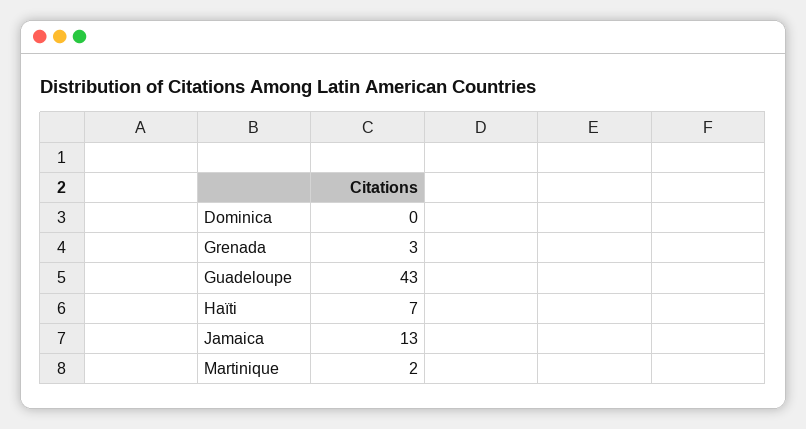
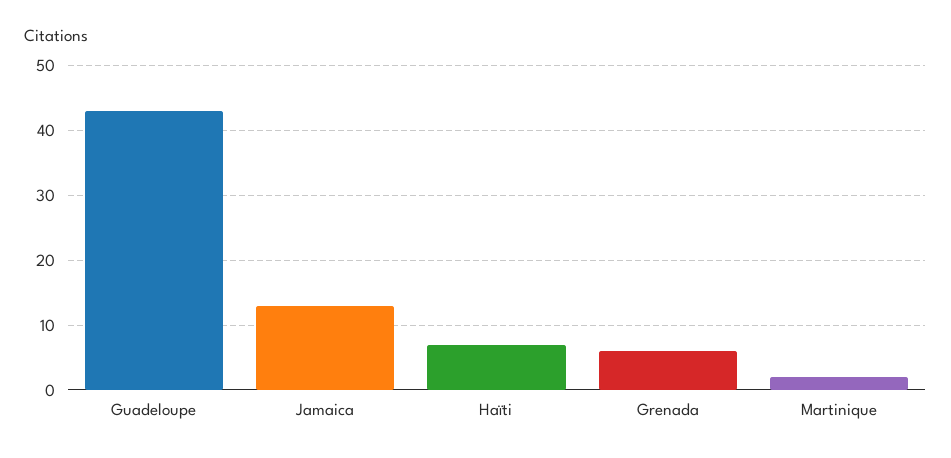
  {
-   "Dominica": 0,
-   "Grenada": 3,
+   "Grenada": 6,
    "Guadeloupe": 43,
    "Haïti": 7,
    "Jamaica": 13,
    "Martinique": 2
  }

